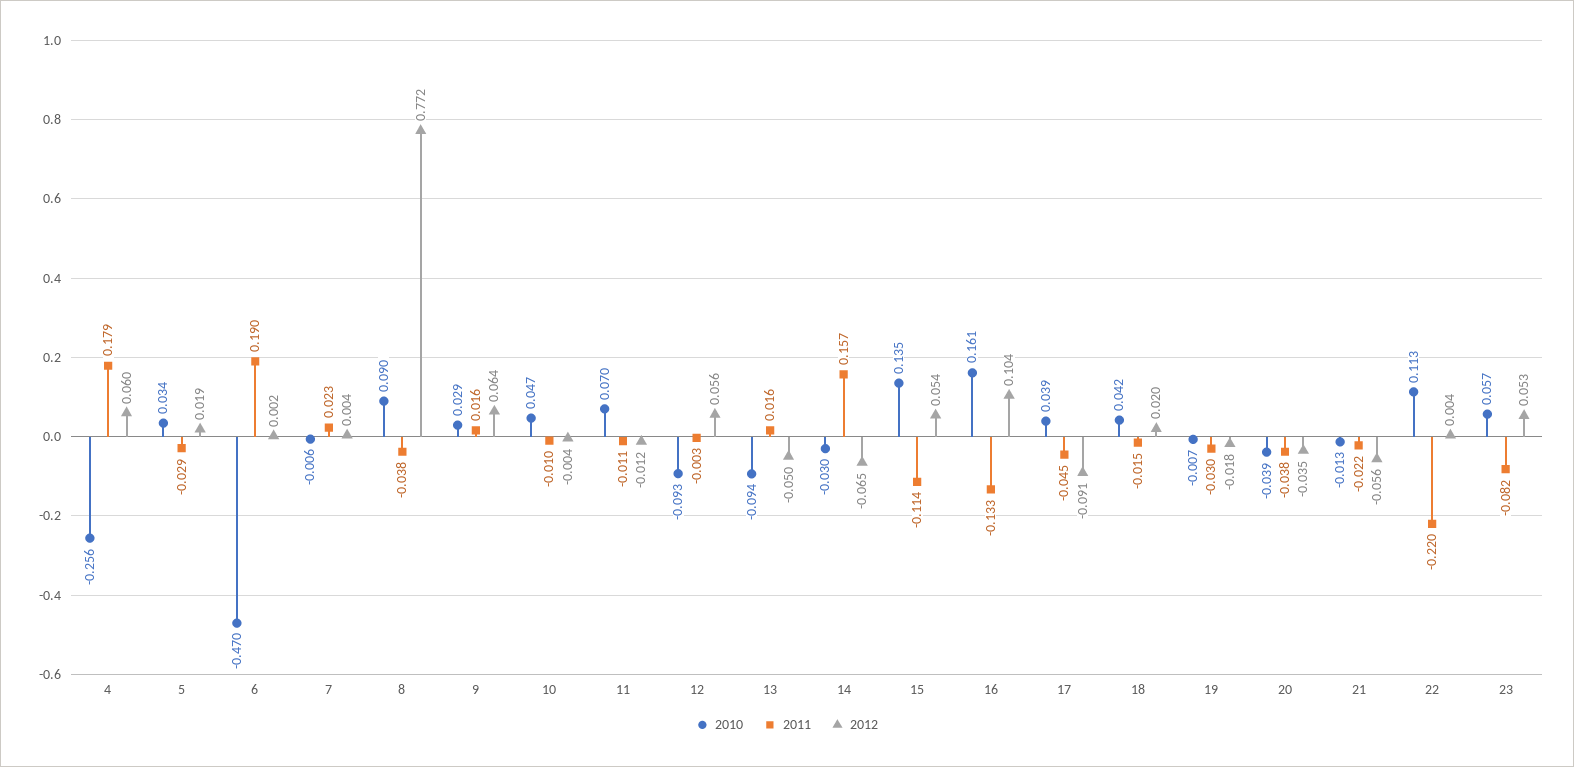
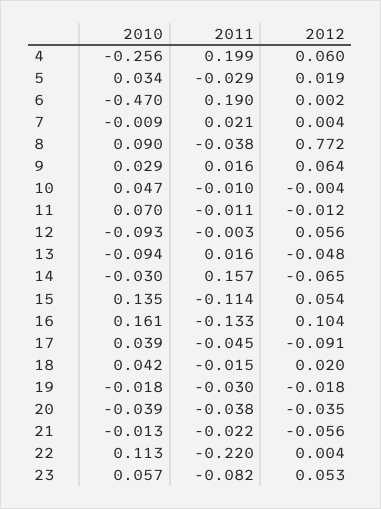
  {
    "2010": {
      "4": -0.256,
      "5": 0.034,
      "6": -0.47,
-     "7": -0.006,
+     "7": -0.009,
      "8": 0.09,
      "9": 0.029,
      "10": 0.047,
      "11": 0.07,
      "12": -0.093,
      "13": -0.094,
      "14": -0.03,
      "15": 0.135,
      "16": 0.161,
      "17": 0.039,
      "18": 0.042,
-     "19": -0.007,
+     "19": -0.018,
      "20": -0.039,
      "21": -0.013,
      "22": 0.113,
      "23": 0.057
    },
    "2011": {
-     "4": 0.179,
+     "4": 0.199,
      "5": -0.029,
      "6": 0.19,
-     "7": 0.023,
+     "7": 0.021,
      "8": -0.038,
      "9": 0.016,
      "10": -0.01,
      "11": -0.011,
      "12": -0.003,
      "13": 0.016,
      "14": 0.157,
      "15": -0.114,
      "16": -0.133,
      "17": -0.045,
      "18": -0.015,
      "19": -0.03,
      "20": -0.038,
      "21": -0.022,
      "22": -0.22,
      "23": -0.082
    },
    "2012": {
      "4": 0.06,
      "5": 0.019,
      "6": 0.002,
      "7": 0.004,
      "8": 0.772,
      "9": 0.064,
      "10": -0.004,
      "11": -0.012,
      "12": 0.056,
-     "13": -0.05,
+     "13": -0.048,
      "14": -0.065,
      "15": 0.054,
      "16": 0.104,
      "17": -0.091,
      "18": 0.02,
      "19": -0.018,
      "20": -0.035,
      "21": -0.056,
      "22": 0.004,
      "23": 0.053
    }
  }

